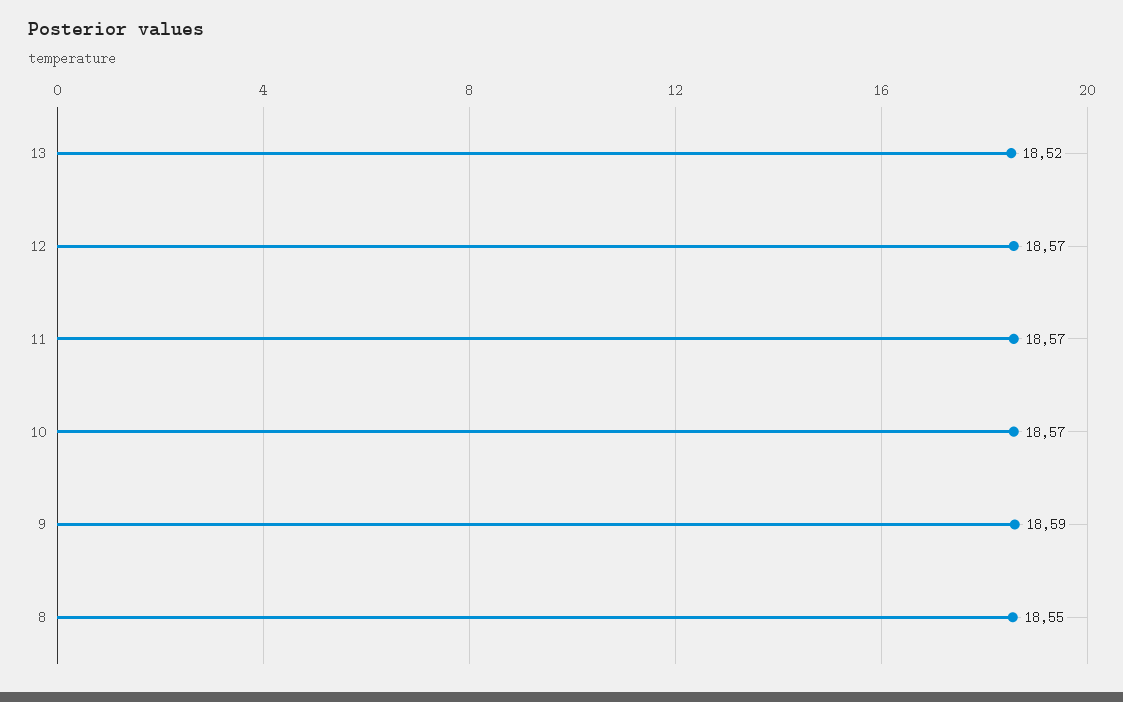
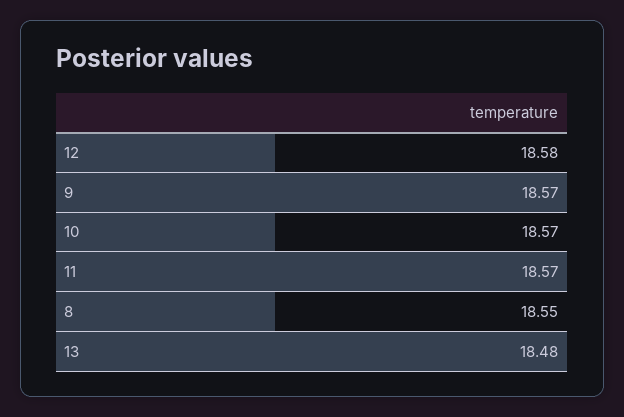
  {
-   "13": 18.52,
+   "13": 18.48,
-   "12": 18.57,
+   "12": 18.58,
    "11": 18.57,
    "10": 18.57,
-   "9": 18.59,
+   "9": 18.57,
    "8": 18.55
  }

